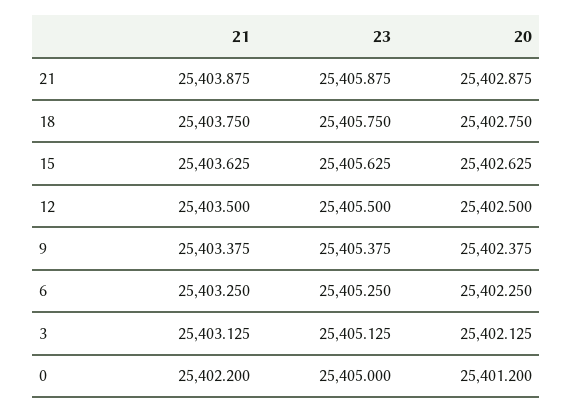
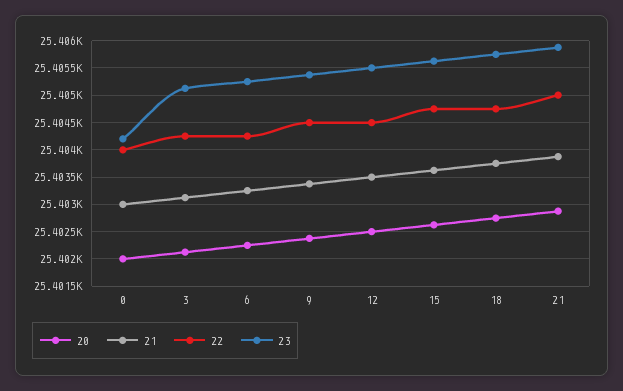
  {
    "21": {
      "21": 25403.875,
      "18": 25403.75,
      "15": 25403.625,
      "12": 25403.5,
      "9": 25403.375,
      "6": 25403.25,
      "3": 25403.125,
-     "0": 25402.2
+     "0": 25403
    },
    "23": {
      "21": 25405.875,
      "18": 25405.75,
      "15": 25405.625,
      "12": 25405.5,
      "9": 25405.375,
      "6": 25405.25,
      "3": 25405.125,
-     "0": 25405
+     "0": 25404.25
    },
    "20": {
      "21": 25402.875,
      "18": 25402.75,
      "15": 25402.625,
      "12": 25402.5,
      "9": 25402.375,
      "6": 25402.25,
      "3": 25402.125,
-     "0": 25401.2
+     "0": 25402
-   }
+   },
+   "22": {
+     "0": 25404,
+     "3": 25404.25,
+     "6": 25404.25,
+     "9": 25404.5,
+     "12": 25404.5,
+     "15": 25404.75,
+     "18": 25404.75,
+     "21": 25405
+   }
  }

